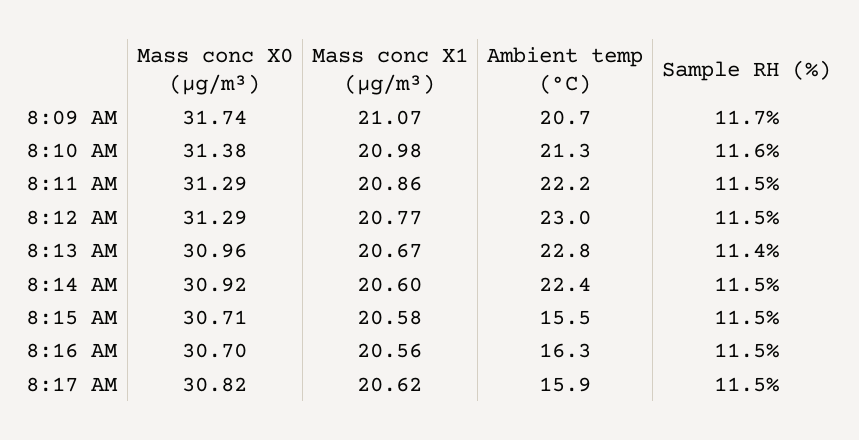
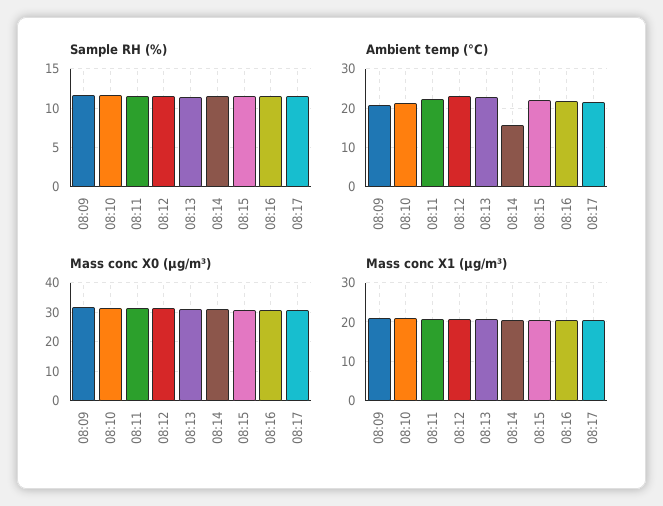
  {
    "Mass conc X0 (μg/m³)": {
      "8:09 AM": 31.74,
      "8:10 AM": 31.38,
      "8:11 AM": 31.29,
      "8:12 AM": 31.29,
      "8:13 AM": 30.96,
      "8:14 AM": 30.92,
      "8:15 AM": 30.71,
      "8:16 AM": 30.7,
      "8:17 AM": 30.82
    },
    "Mass conc X1 (μg/m³)": {
      "8:09 AM": 21.07,
      "8:10 AM": 20.98,
      "8:11 AM": 20.86,
      "8:12 AM": 20.77,
      "8:13 AM": 20.67,
      "8:14 AM": 20.6,
      "8:15 AM": 20.58,
      "8:16 AM": 20.56,
      "8:17 AM": 20.62
    },
    "Ambient temp (°C)": {
      "8:09 AM": 20.7,
      "8:10 AM": 21.3,
      "8:11 AM": 22.2,
      "8:12 AM": 23,
      "8:13 AM": 22.8,
-     "8:14 AM": 22.4,
+     "8:14 AM": 16,
-     "8:15 AM": 15.5,
+     "8:15 AM": 22,
-     "8:16 AM": 16.3,
+     "8:16 AM": 22,
-     "8:17 AM": 15.9
+     "8:17 AM": 22
    },
    "Sample RH (%)": {
      "8:09 AM": 11.7,
      "8:10 AM": 11.6,
      "8:11 AM": 11.5,
      "8:12 AM": 11.5,
      "8:13 AM": 11.4,
      "8:14 AM": 11.5,
      "8:15 AM": 11.5,
      "8:16 AM": 11.5,
      "8:17 AM": 11.5
    }
  }

